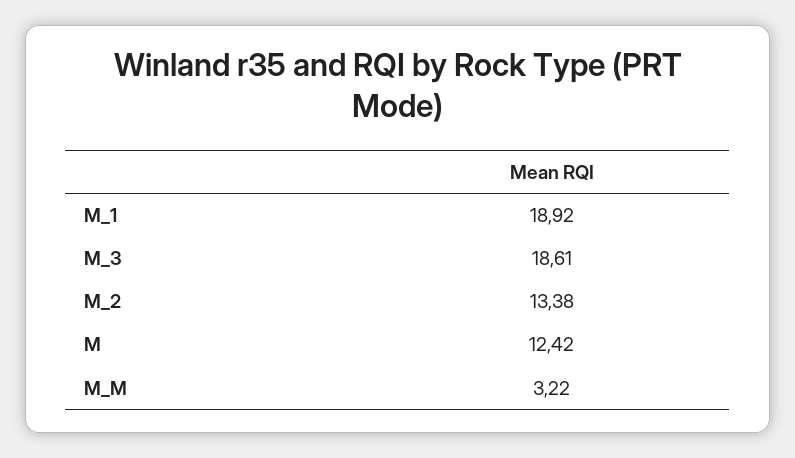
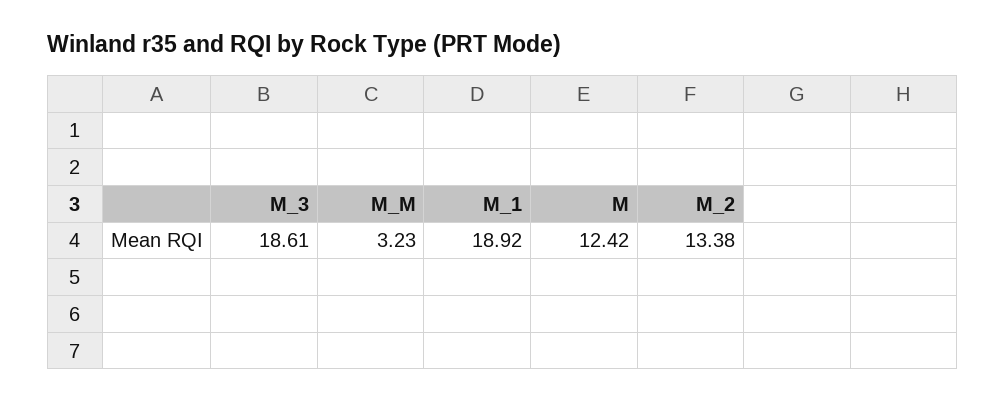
  {
    "M_1": 18.92,
    "M_3": 18.61,
    "M_2": 13.38,
    "M": 12.42,
-   "M_M": 3.22
+   "M_M": 3.23
  }

